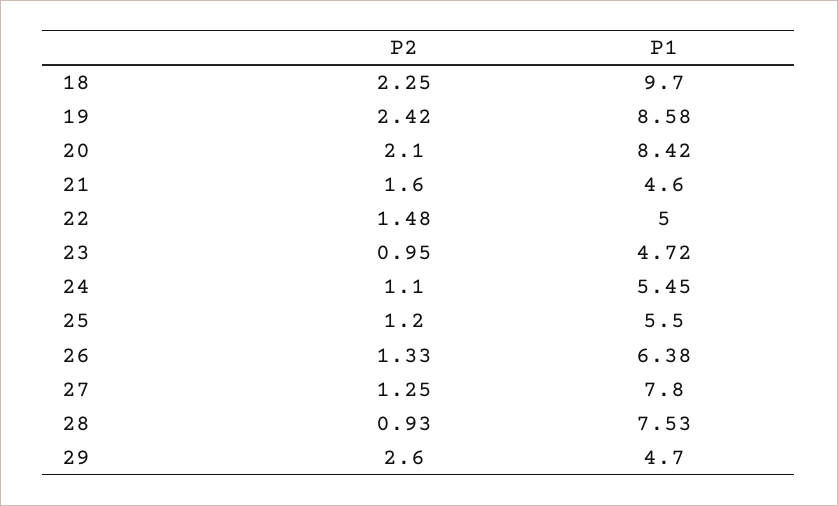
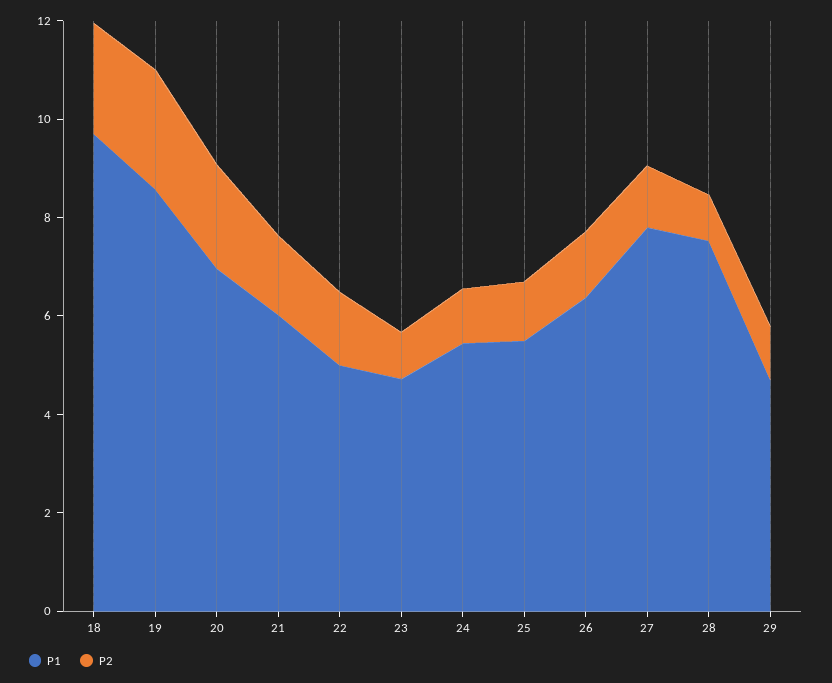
  {
    "P2": {
      "18": 2.25,
      "19": 2.42,
      "20": 2.1,
      "21": 1.6,
      "22": 1.48,
      "23": 0.95,
      "24": 1.1,
      "25": 1.2,
      "26": 1.33,
      "27": 1.25,
      "28": 0.93,
-     "29": 2.6
+     "29": 1
    },
    "P1": {
      "18": 9.7,
      "19": 8.58,
-     "20": 8.42,
+     "20": 7,
-     "21": 4.6,
+     "21": 6,
      "22": 5,
      "23": 4.72,
      "24": 5.45,
      "25": 5.5,
      "26": 6.38,
      "27": 7.8,
      "28": 7.53,
      "29": 4.7
    }
  }

